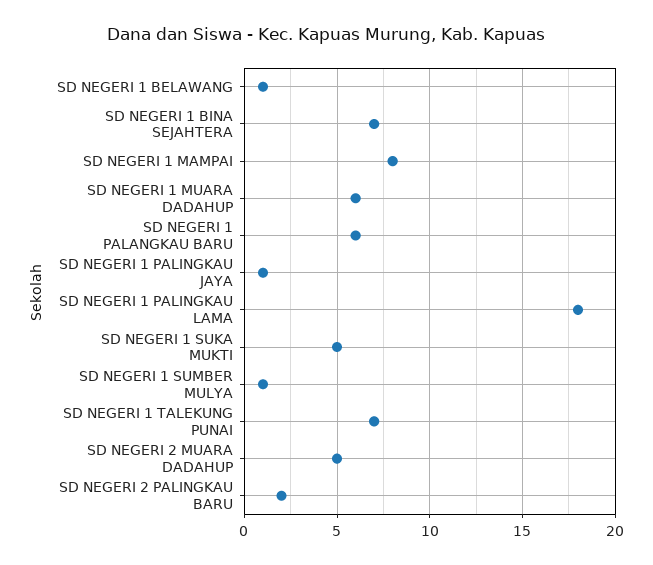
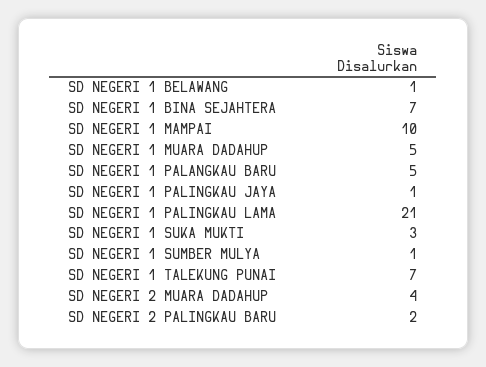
  {
    "SD NEGERI 1 BELAWANG": 1,
    "SD NEGERI 1 BINA SEJAHTERA": 7,
-   "SD NEGERI 1 MAMPAI": 8,
+   "SD NEGERI 1 MAMPAI": 10,
-   "SD NEGERI 1 MUARA DADAHUP": 6,
+   "SD NEGERI 1 MUARA DADAHUP": 5,
-   "SD NEGERI 1 PALANGKAU BARU": 6,
+   "SD NEGERI 1 PALANGKAU BARU": 5,
    "SD NEGERI 1 PALINGKAU JAYA": 1,
-   "SD NEGERI 1 PALINGKAU LAMA": 18,
+   "SD NEGERI 1 PALINGKAU LAMA": 21,
-   "SD NEGERI 1 SUKA MUKTI": 5,
+   "SD NEGERI 1 SUKA MUKTI": 3,
    "SD NEGERI 1 SUMBER MULYA": 1,
    "SD NEGERI 1 TALEKUNG PUNAI": 7,
-   "SD NEGERI 2 MUARA DADAHUP": 5,
+   "SD NEGERI 2 MUARA DADAHUP": 4,
    "SD NEGERI 2 PALINGKAU BARU": 2
  }

